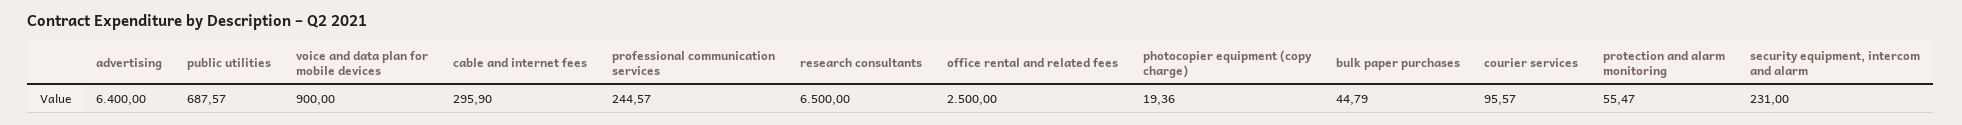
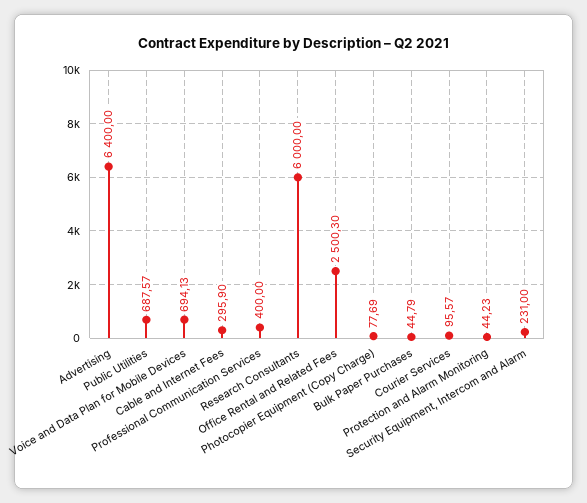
  {
    "advertising": 6400,
    "public utilities": 687.57,
-   "voice and data plan for mobile devices": 900,
+   "voice and data plan for mobile devices": 694.13,
    "cable and internet fees": 295.9,
-   "professional communication services": 244.57,
+   "professional communication services": 400,
-   "research consultants": 6500,
+   "research consultants": 6000,
-   "office rental and related fees": 2500,
+   "office rental and related fees": 2500.3,
-   "photocopier equipment (copy charge)": 19.36,
+   "photocopier equipment (copy charge)": 77.69,
    "bulk paper purchases": 44.79,
    "courier services": 95.57,
-   "protection and alarm monitoring": 55.47,
+   "protection and alarm monitoring": 44.23,
    "security equipment, intercom and alarm": 231
  }

